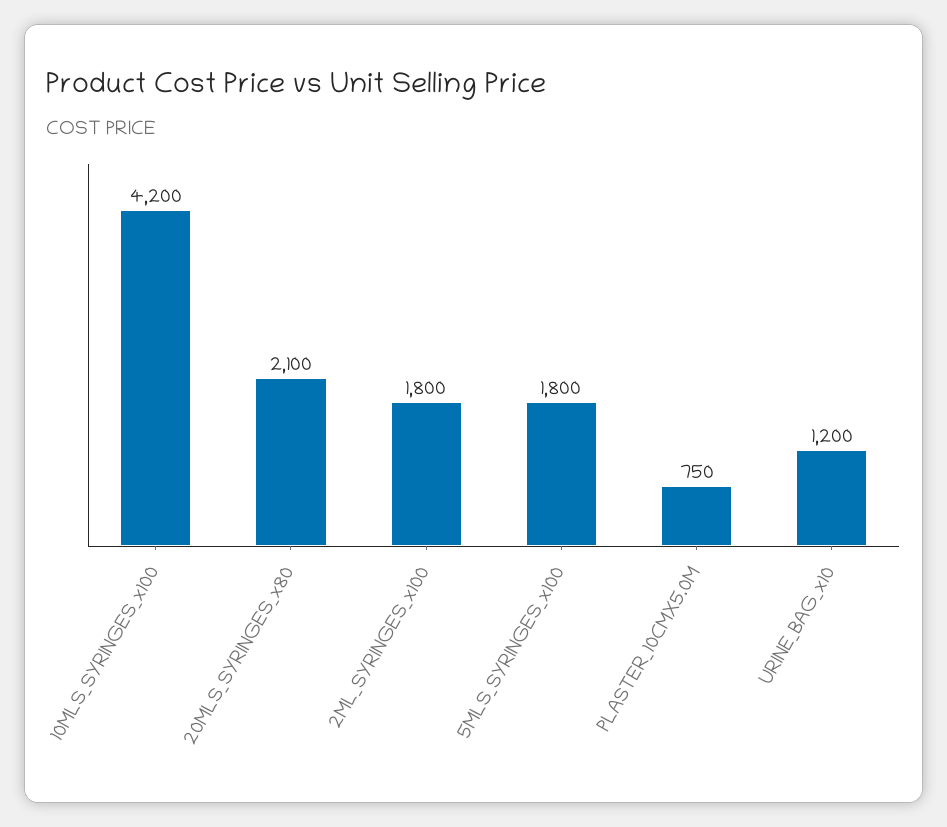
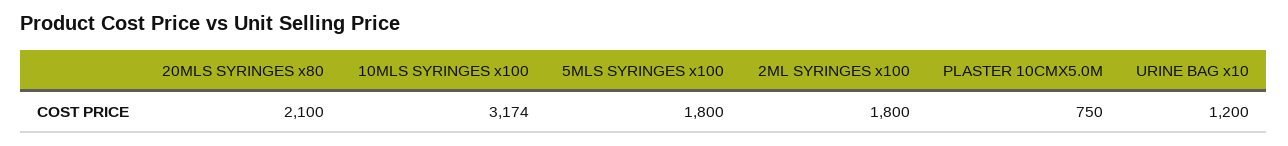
  {
-   "10MLS_SYRINGES_x100": 4200,
+   "10MLS_SYRINGES_x100": 3174,
    "20MLS_SYRINGES_x80": 2100,
    "2ML_SYRINGES_x100": 1800,
    "5MLS_SYRINGES_x100": 1800,
    "PLASTER_10CMX5.0M": 750,
    "URINE_BAG_x10": 1200
  }

